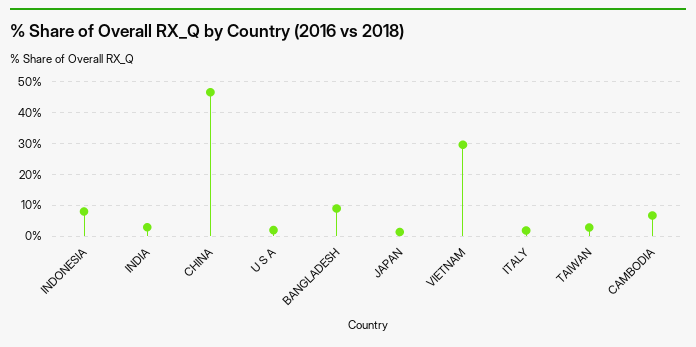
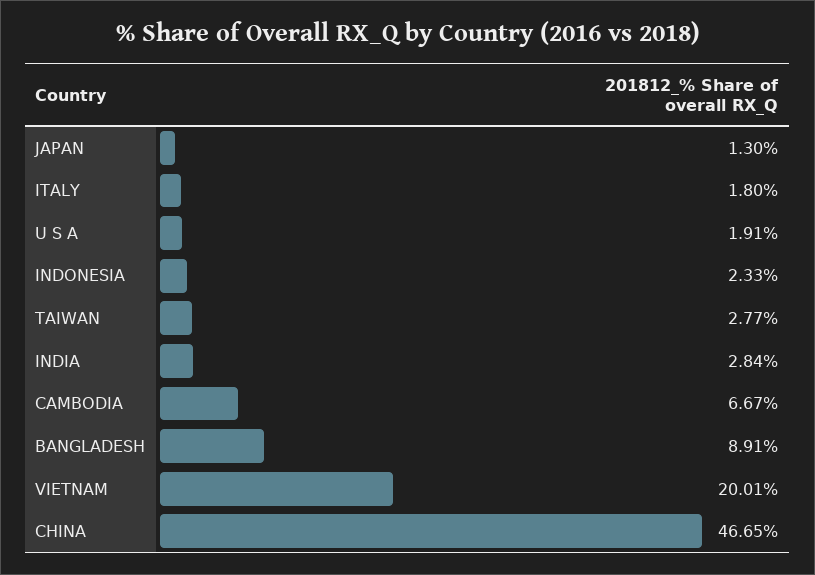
  {
-   "INDONESIA": 8,
+   "INDONESIA": 2.33,
    "INDIA": 2.84,
    "CHINA": 46.65,
    "U S A": 1.91,
    "BANGLADESH": 8.91,
    "JAPAN": 1.3,
-   "VIETNAM": 30,
+   "VIETNAM": 20.01,
    "ITALY": 1.8,
    "TAIWAN": 2.77,
    "CAMBODIA": 6.67
  }

